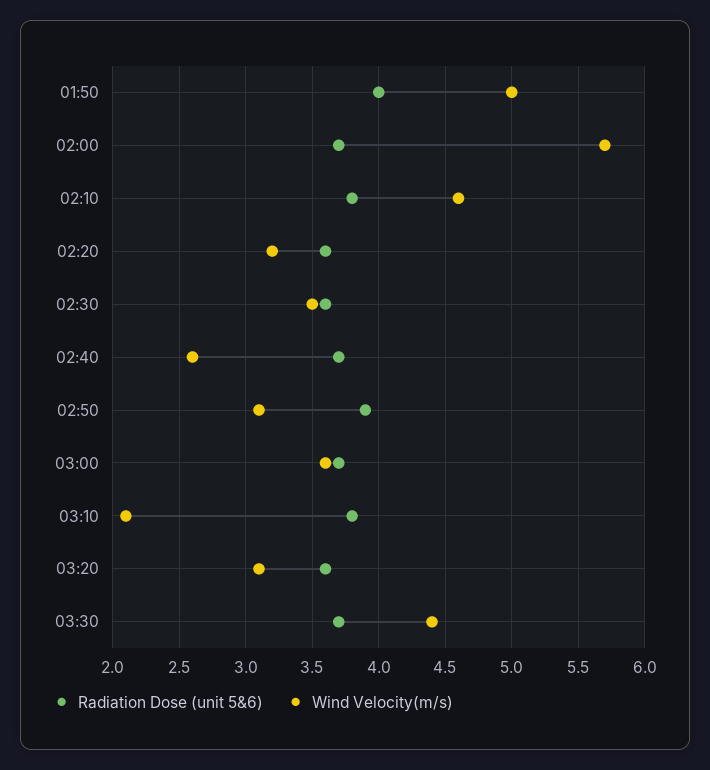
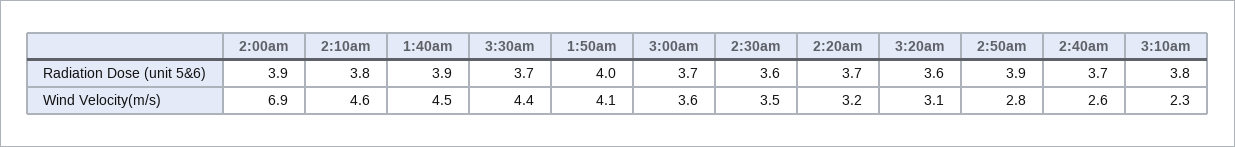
  {
    "Radiation Dose (unit 5&6)": {
      "01:50": 4,
-     "02:00": 3.7,
+     "02:00": 3.9,
      "02:10": 3.8,
-     "02:20": 3.6,
+     "02:20": 3.7,
      "02:30": 3.6,
      "02:40": 3.7,
      "02:50": 3.9,
      "03:00": 3.7,
      "03:10": 3.8,
      "03:20": 3.6,
-     "03:30": 3.7
+     "03:30": 3.7,
+     "1:40am": 3.9
    },
    "Wind Velocity(m/s)": {
-     "01:50": 5,
+     "01:50": 4.1,
-     "02:00": 5.7,
+     "02:00": 6.9,
      "02:10": 4.6,
      "02:20": 3.2,
      "02:30": 3.5,
      "02:40": 2.6,
-     "02:50": 3.1,
+     "02:50": 2.8,
      "03:00": 3.6,
-     "03:10": 2.1,
+     "03:10": 2.3,
      "03:20": 3.1,
-     "03:30": 4.4
+     "03:30": 4.4,
+     "1:40am": 4.5
    }
  }

